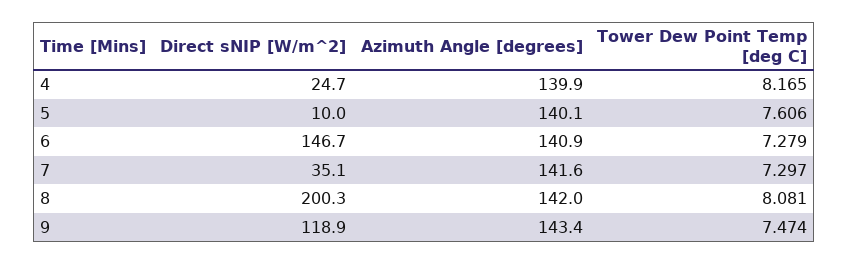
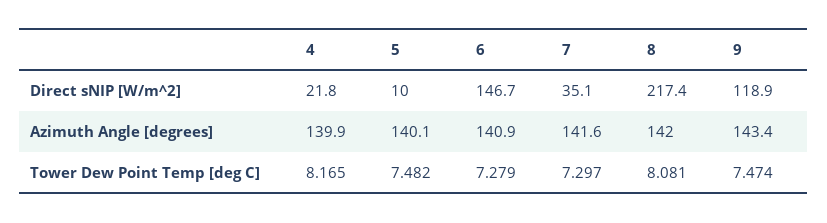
  {
    "Direct sNIP [W/m^2]": {
-     "4": 24.7,
+     "4": 21.8,
      "5": 10,
      "6": 146.7,
      "7": 35.1,
-     "8": 200.3,
+     "8": 217.4,
      "9": 118.9
    },
    "Azimuth Angle [degrees]": {
      "4": 139.9,
      "5": 140.1,
      "6": 140.9,
      "7": 141.6,
      "8": 142,
      "9": 143.4
    },
    "Tower Dew Point Temp [deg C]": {
      "4": 8.165,
-     "5": 7.606,
+     "5": 7.482,
      "6": 7.279,
      "7": 7.297,
      "8": 8.081,
      "9": 7.474
    }
  }

